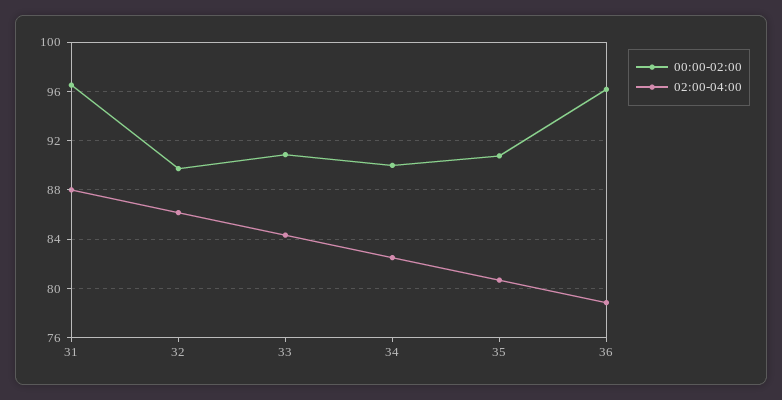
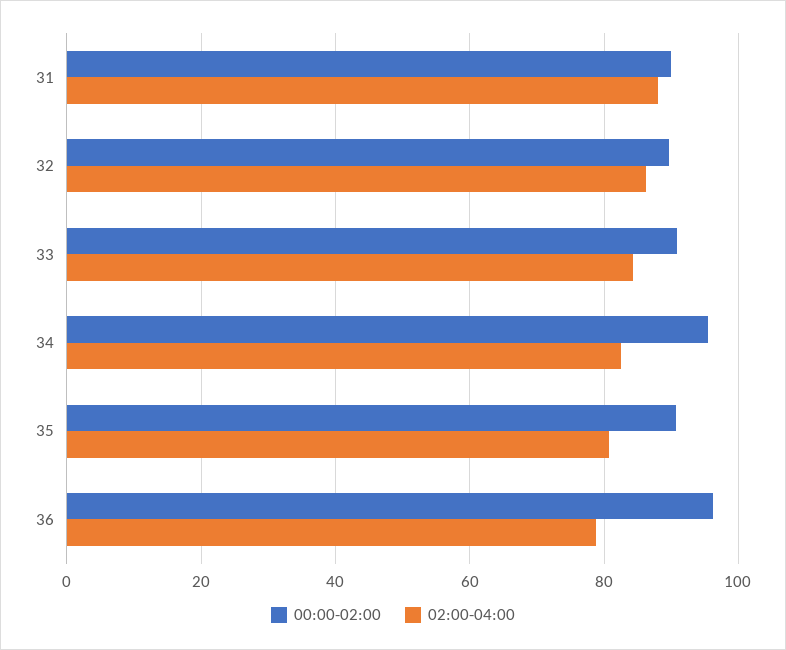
  {
    "00:00-02:00": {
-     "31": 96.5,
+     "31": 90,
      "32": 89.5,
      "33": 91,
-     "34": 90,
+     "34": 96,
      "35": 91,
      "36": 96
    },
    "02:00-04:00": {
      "31": 88,
      "32": 86,
      "33": 84.5,
      "34": 82.5,
      "35": 80.5,
      "36": 79
    }
  }

